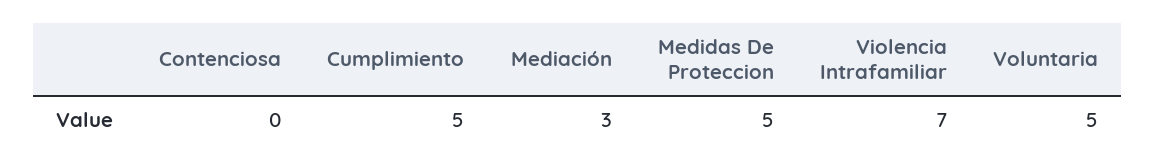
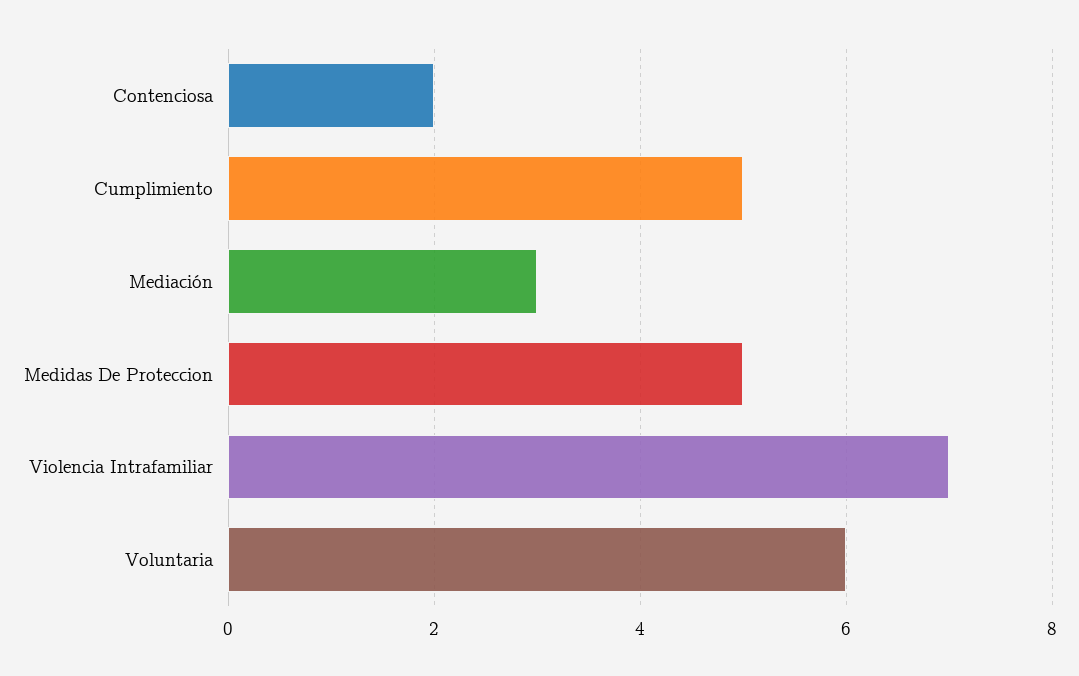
  {
-   "Contenciosa": 0,
+   "Contenciosa": 2,
    "Cumplimiento": 5,
    "Mediación": 3,
    "Medidas De Proteccion": 5,
    "Violencia Intrafamiliar": 7,
-   "Voluntaria": 5
+   "Voluntaria": 6
  }

